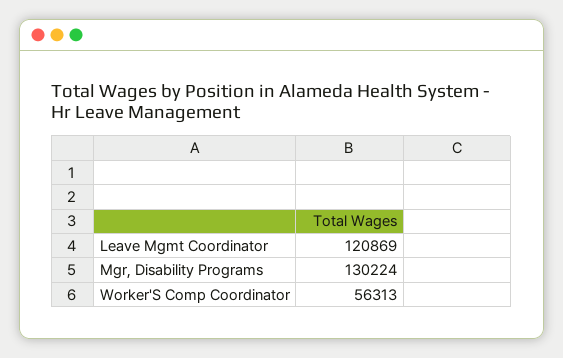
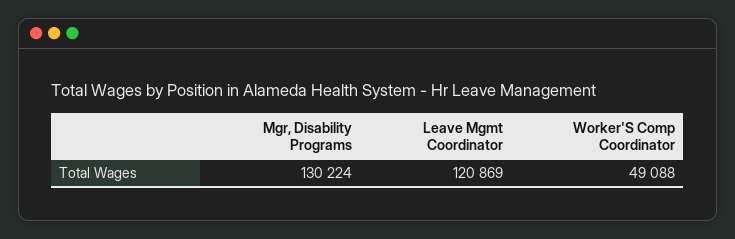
  {
    "Leave Mgmt Coordinator": 120869,
    "Mgr, Disability Programs": 130224,
-   "Worker'S Comp Coordinator": 56313
+   "Worker'S Comp Coordinator": 49088
  }

